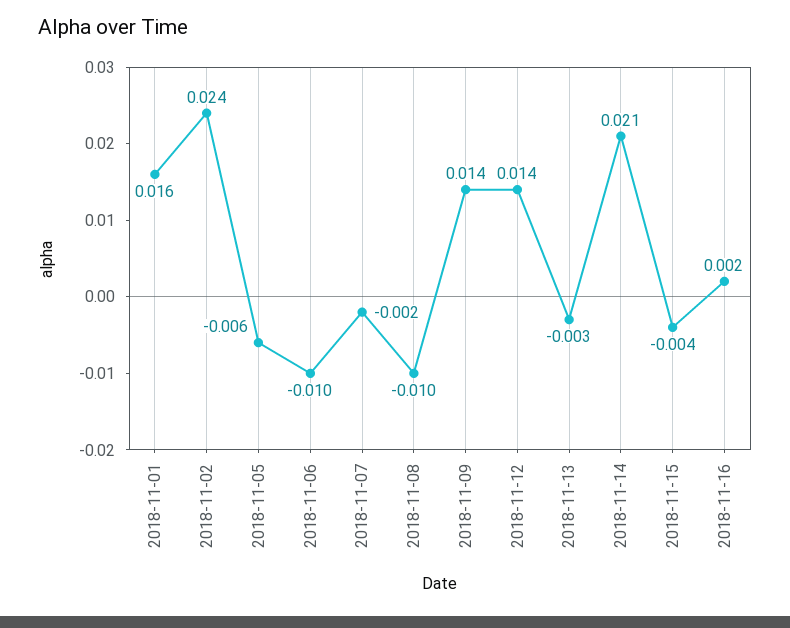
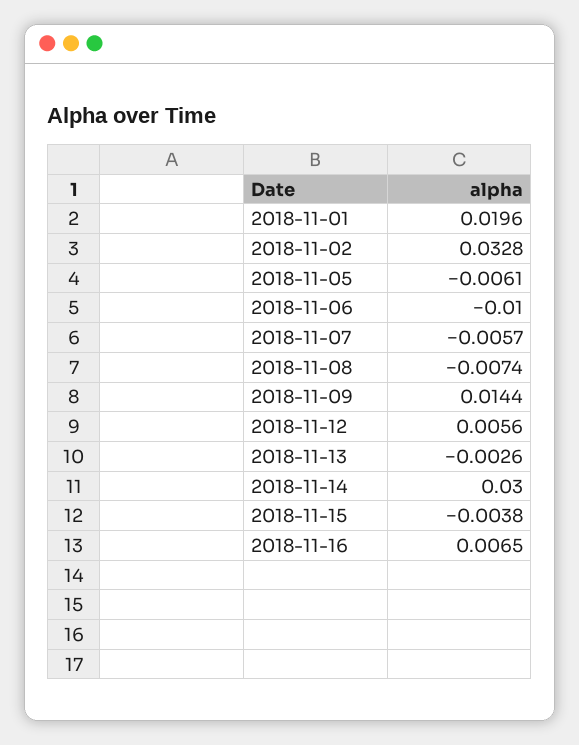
  {
-   "2018-11-01": 0.016,
+   "2018-11-01": 0.0196,
-   "2018-11-02": 0.024,
+   "2018-11-02": 0.0328,
    "2018-11-05": -0.0061,
    "2018-11-06": -0.01,
-   "2018-11-07": -0.002,
+   "2018-11-07": -0.0057,
-   "2018-11-08": -0.01,
+   "2018-11-08": -0.0074,
    "2018-11-09": 0.0144,
-   "2018-11-12": 0.014,
+   "2018-11-12": 0.0056,
    "2018-11-13": -0.0026,
-   "2018-11-14": 0.021,
+   "2018-11-14": 0.03,
    "2018-11-15": -0.0038,
-   "2018-11-16": 0.002
+   "2018-11-16": 0.0065
  }

